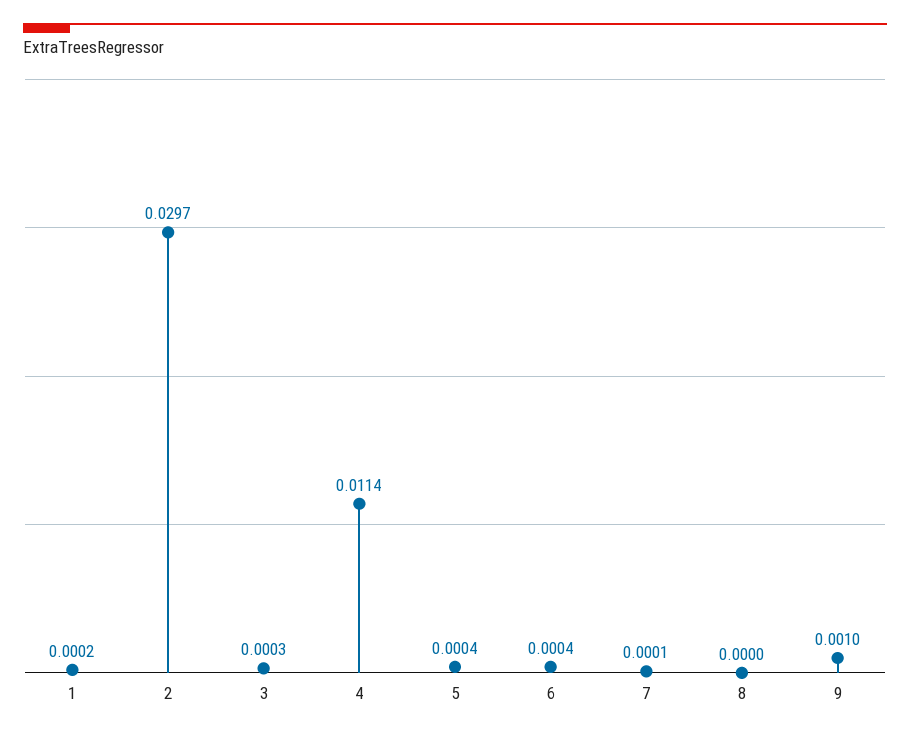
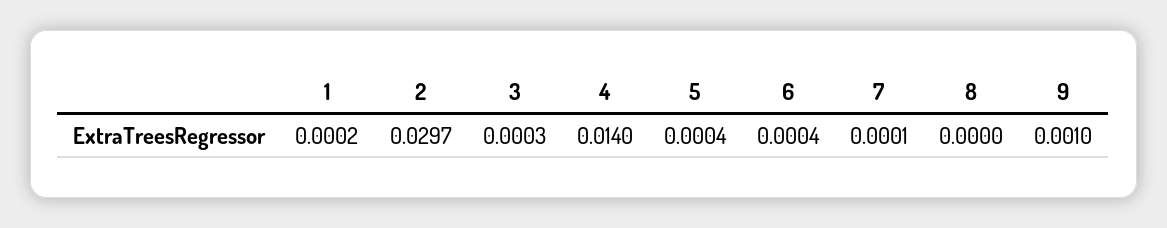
  {
    "1": 0.0002,
    "2": 0.0297,
    "3": 0.0003,
-   "4": 0.0114,
+   "4": 0.014,
    "5": 0.0004,
    "6": 0.0004,
    "7": 0.0001,
    "8": 0,
    "9": 0.001
  }

